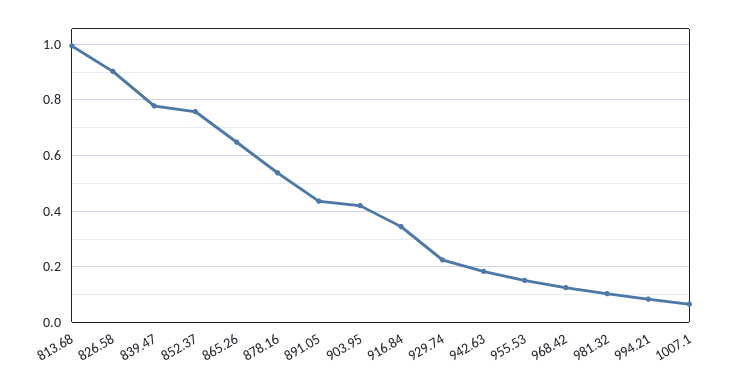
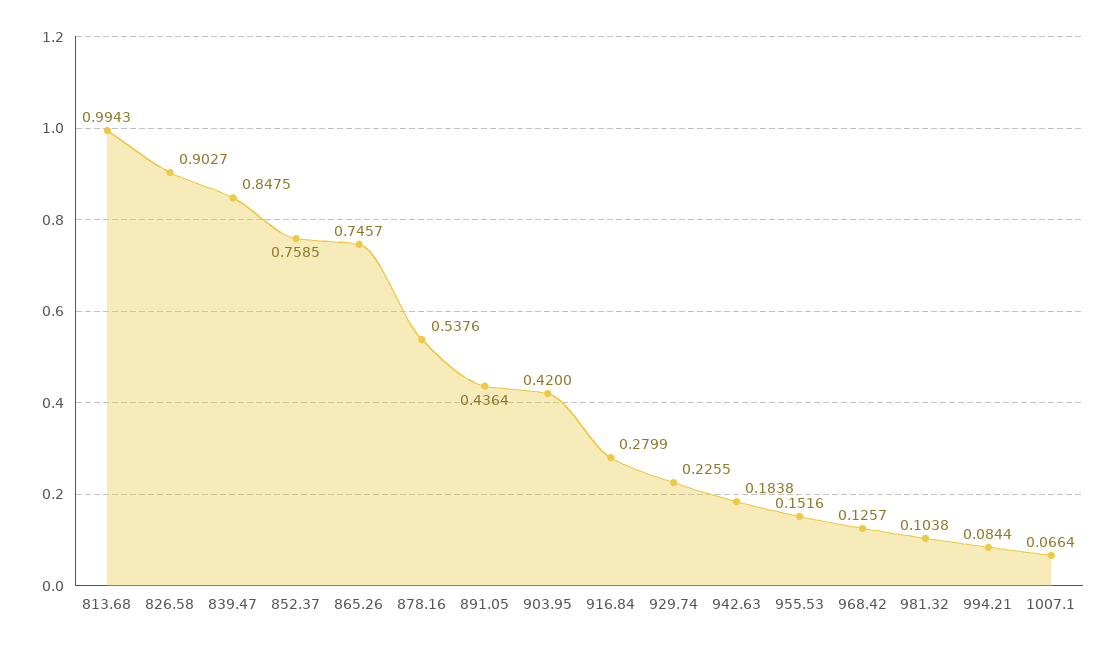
  {
    "813.68": 0.9943,
    "826.58": 0.9027,
-   "839.47": 0.775,
+   "839.47": 0.8475,
    "852.37": 0.7585,
-   "865.26": 0.65,
+   "865.26": 0.7457,
    "878.16": 0.5376,
    "891.05": 0.4364,
    "903.95": 0.42,
-   "916.84": 0.35,
+   "916.84": 0.2799,
    "929.74": 0.2255,
    "942.63": 0.1838,
    "955.53": 0.1516,
    "968.42": 0.1257,
    "981.32": 0.1038,
    "994.21": 0.0844,
    "1007.1": 0.0664
  }

